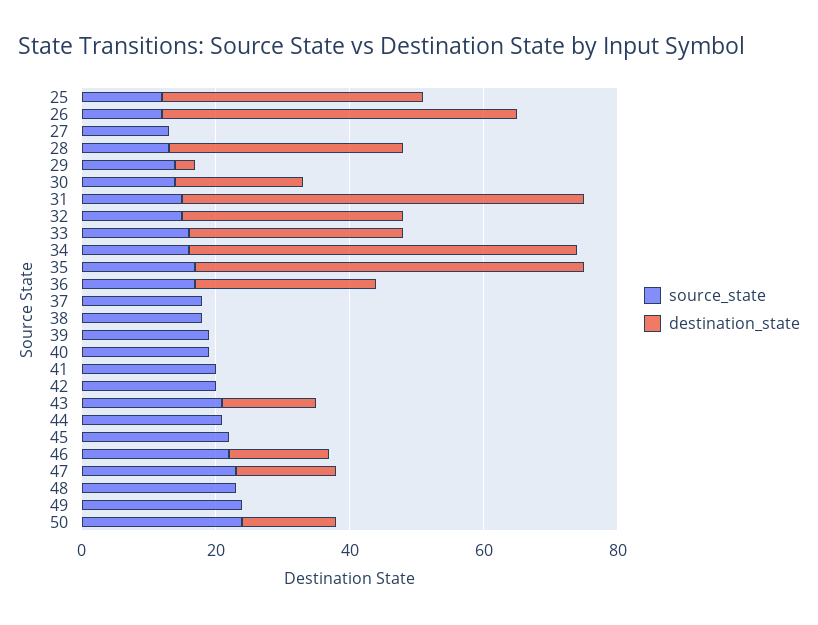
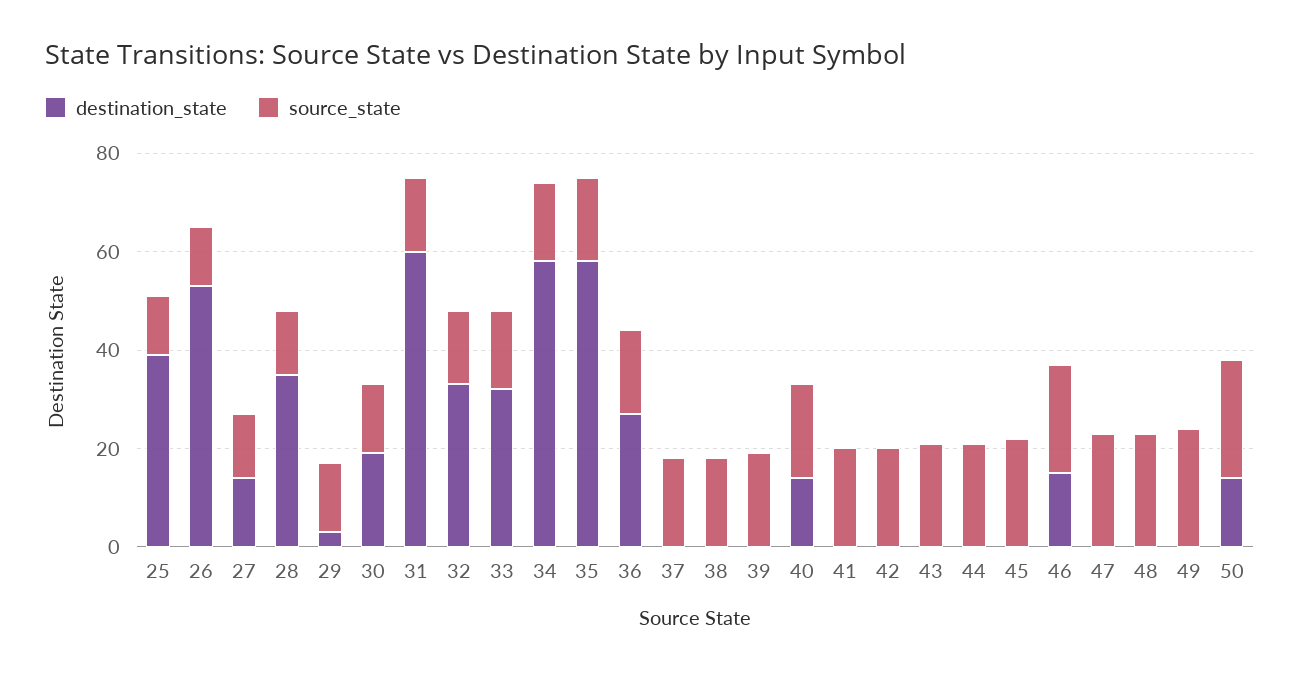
  {
    "source_state": {
      "25": 10,
      "26": 10,
      "27": 15,
      "28": 15,
      "29": 15,
      "30": 15,
      "31": 15,
      "32": 15,
      "33": 15,
      "34": 15,
      "35": 15,
      "36": 15,
      "37": 20,
      "38": 20,
      "39": 20,
      "40": 20,
      "41": 20,
      "42": 20,
      "43": 20,
      "44": 20,
      "45": 20,
      "46": 20,
      "47": 25,
      "48": 25,
      "49": 25,
      "50": 25
    },
    "destination_state": {
      "25": 40,
      "26": 55,
-     "27": 0,
+     "27": 15,
      "28": 35,
      "29": 5,
      "30": 20,
      "31": 60,
      "32": 35,
      "33": 30,
      "34": 60,
      "35": 60,
      "36": 25,
      "37": 0,
      "38": 0,
      "39": 0,
-     "40": 0,
+     "40": 15,
      "41": 0,
      "42": 0,
-     "43": 15,
+     "43": 0,
      "44": 0,
      "45": 0,
      "46": 15,
-     "47": 15,
+     "47": 0,
      "48": 0,
      "49": 0,
      "50": 15
    }
  }

